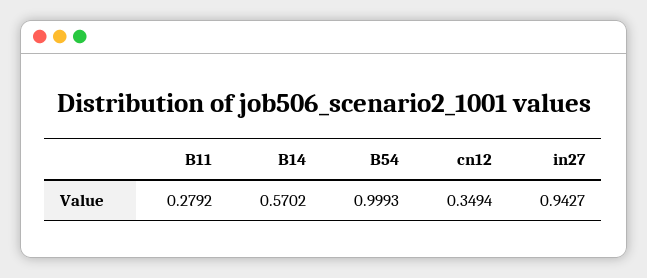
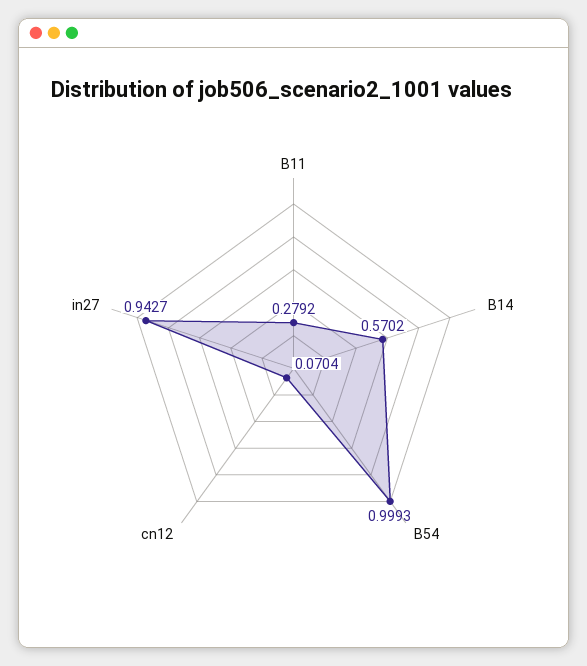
  {
    "B11": 0.2792,
    "B14": 0.5702,
    "B54": 0.9993,
-   "cn12": 0.3494,
+   "cn12": 0.0704,
    "in27": 0.9427
  }

